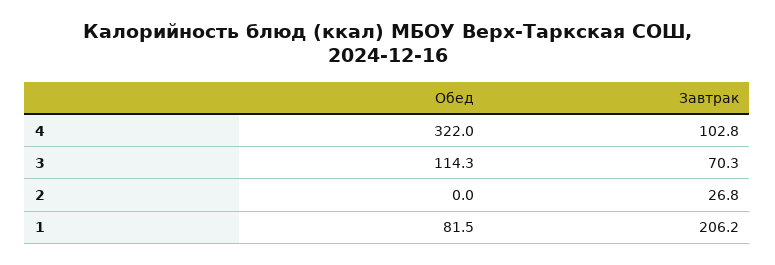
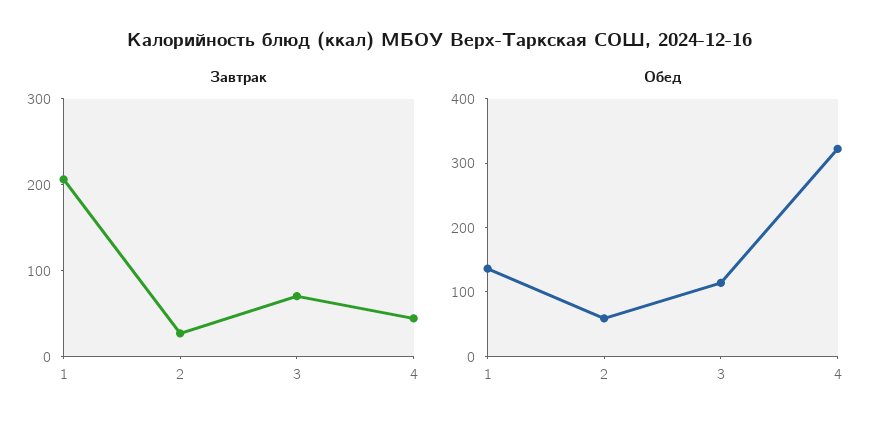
  {
    "Обед": {
      "4": 322,
      "3": 114.3,
-     "2": 0,
+     "2": 60,
-     "1": 81.5
+     "1": 140
    },
    "Завтрак": {
-     "4": 102.8,
+     "4": 40,
      "3": 70.3,
      "2": 26.8,
      "1": 206.2
    }
  }

